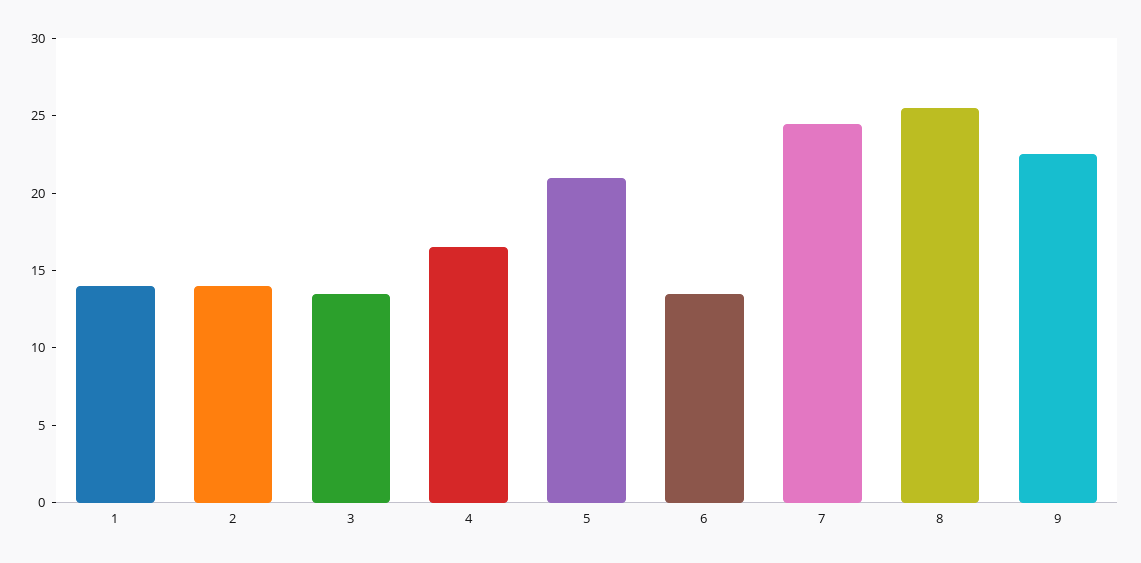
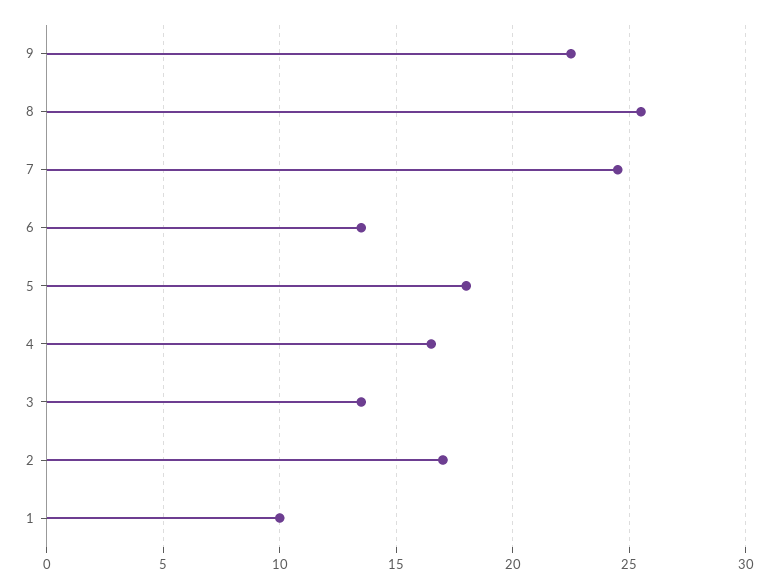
  {
-   "1": 14,
+   "1": 10,
-   "2": 14,
+   "2": 17,
    "3": 13.5,
    "4": 16.5,
-   "5": 21,
+   "5": 18,
    "6": 13.5,
    "7": 24.5,
    "8": 25.5,
    "9": 22.5
  }

